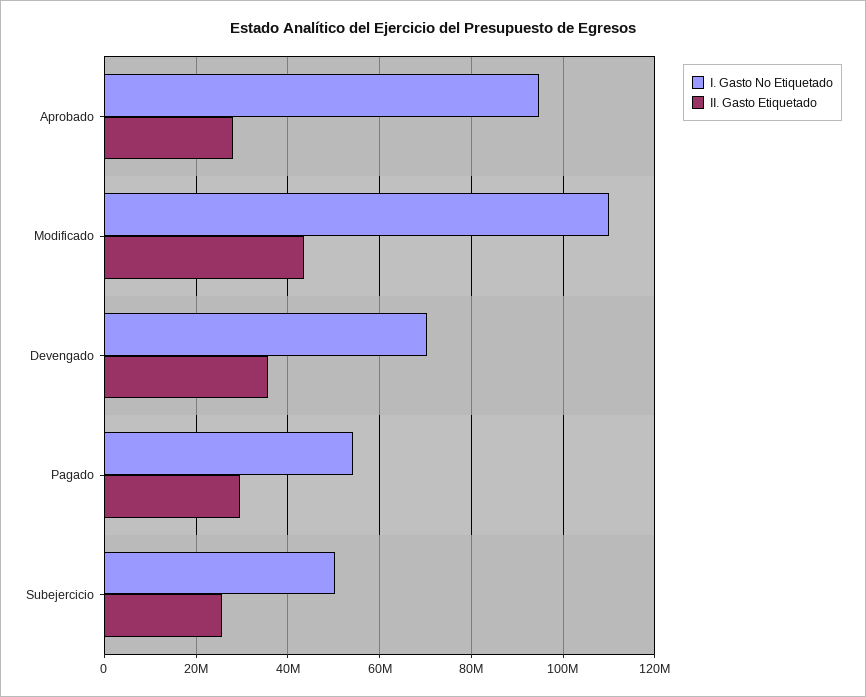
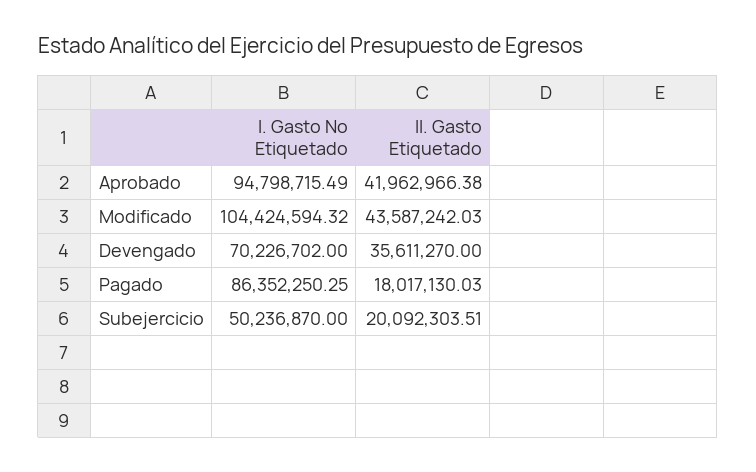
  {
    "I. Gasto No Etiquetado": {
      "Aprobado": 94798715.49,
-     "Modificado": 110000000,
+     "Modificado": 104424594.32,
      "Devengado": 70226702,
-     "Pagado": 54000000,
+     "Pagado": 86352250.25,
      "Subejercicio": 50236870
    },
    "II. Gasto Etiquetado": {
-     "Aprobado": 28000000,
+     "Aprobado": 41962966.38,
      "Modificado": 43587242.03,
      "Devengado": 35611270,
-     "Pagado": 30000000,
+     "Pagado": 18017130.03,
-     "Subejercicio": 26000000
+     "Subejercicio": 20092303.51
    }
  }

